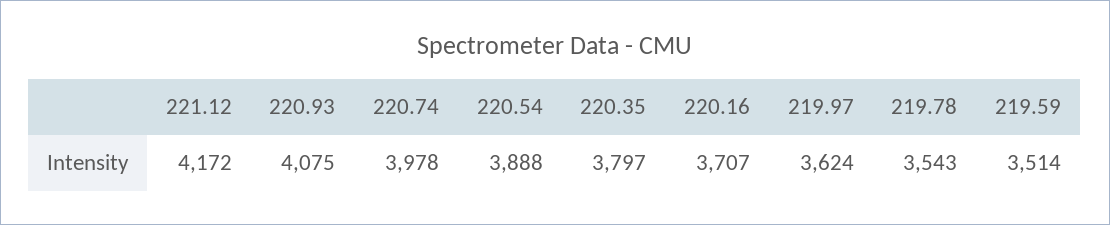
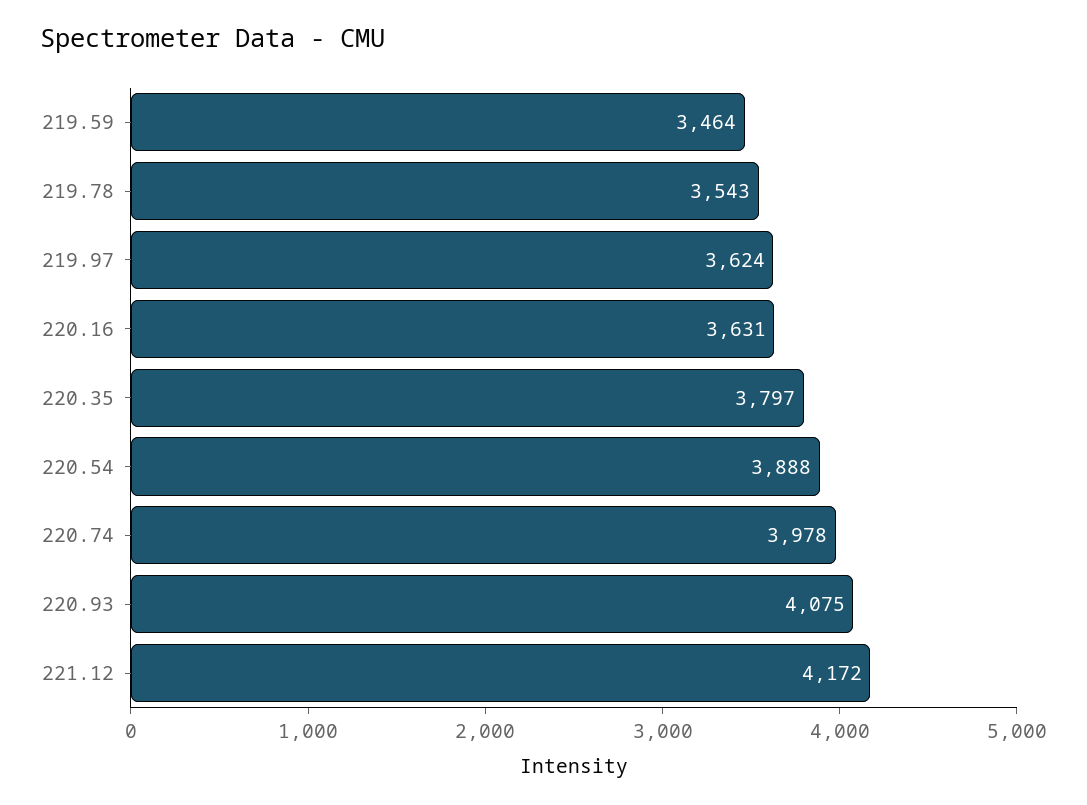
  {
    "221.12": 4172,
    "220.93": 4075,
    "220.74": 3978,
    "220.54": 3888,
    "220.35": 3797,
-   "220.16": 3707,
+   "220.16": 3631,
    "219.97": 3624,
    "219.78": 3543,
-   "219.59": 3514
+   "219.59": 3464
  }

